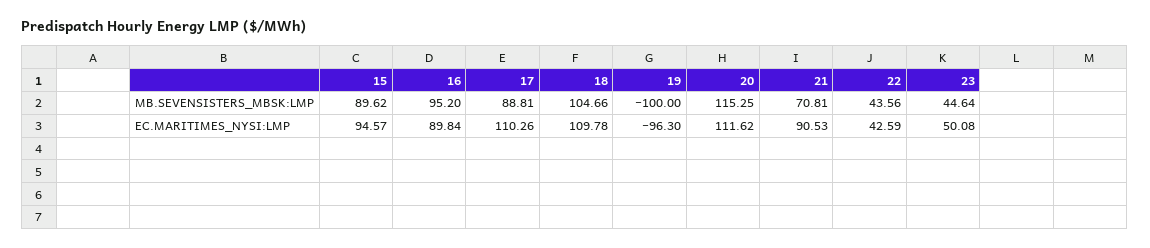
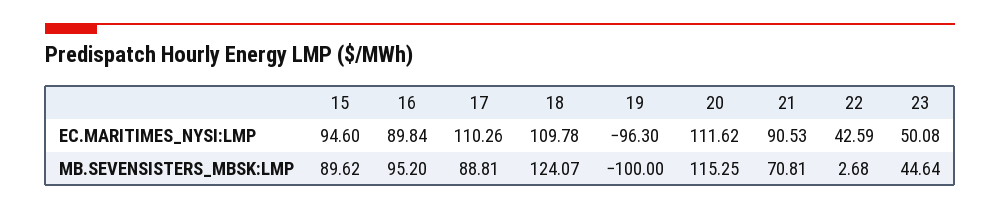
  {
    "15": {
      "MB.SEVENSISTERS_MBSK:LMP": 89.62,
-     "EC.MARITIMES_NYSI:LMP": 94.57
+     "EC.MARITIMES_NYSI:LMP": 94.6
    },
    "16": {
      "MB.SEVENSISTERS_MBSK:LMP": 95.2,
      "EC.MARITIMES_NYSI:LMP": 89.84
    },
    "17": {
      "MB.SEVENSISTERS_MBSK:LMP": 88.81,
      "EC.MARITIMES_NYSI:LMP": 110.26
    },
    "18": {
-     "MB.SEVENSISTERS_MBSK:LMP": 104.66,
+     "MB.SEVENSISTERS_MBSK:LMP": 124.07,
      "EC.MARITIMES_NYSI:LMP": 109.78
    },
    "19": {
      "MB.SEVENSISTERS_MBSK:LMP": -100,
      "EC.MARITIMES_NYSI:LMP": -96.3
    },
    "20": {
      "MB.SEVENSISTERS_MBSK:LMP": 115.25,
      "EC.MARITIMES_NYSI:LMP": 111.62
    },
    "21": {
      "MB.SEVENSISTERS_MBSK:LMP": 70.81,
      "EC.MARITIMES_NYSI:LMP": 90.53
    },
    "22": {
-     "MB.SEVENSISTERS_MBSK:LMP": 43.56,
+     "MB.SEVENSISTERS_MBSK:LMP": 2.68,
      "EC.MARITIMES_NYSI:LMP": 42.59
    },
    "23": {
      "MB.SEVENSISTERS_MBSK:LMP": 44.64,
      "EC.MARITIMES_NYSI:LMP": 50.08
    }
  }

